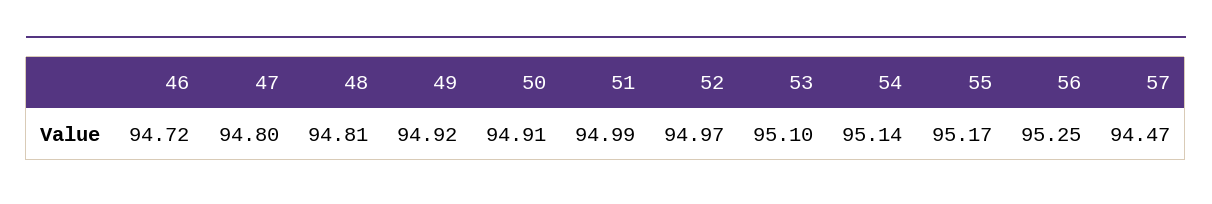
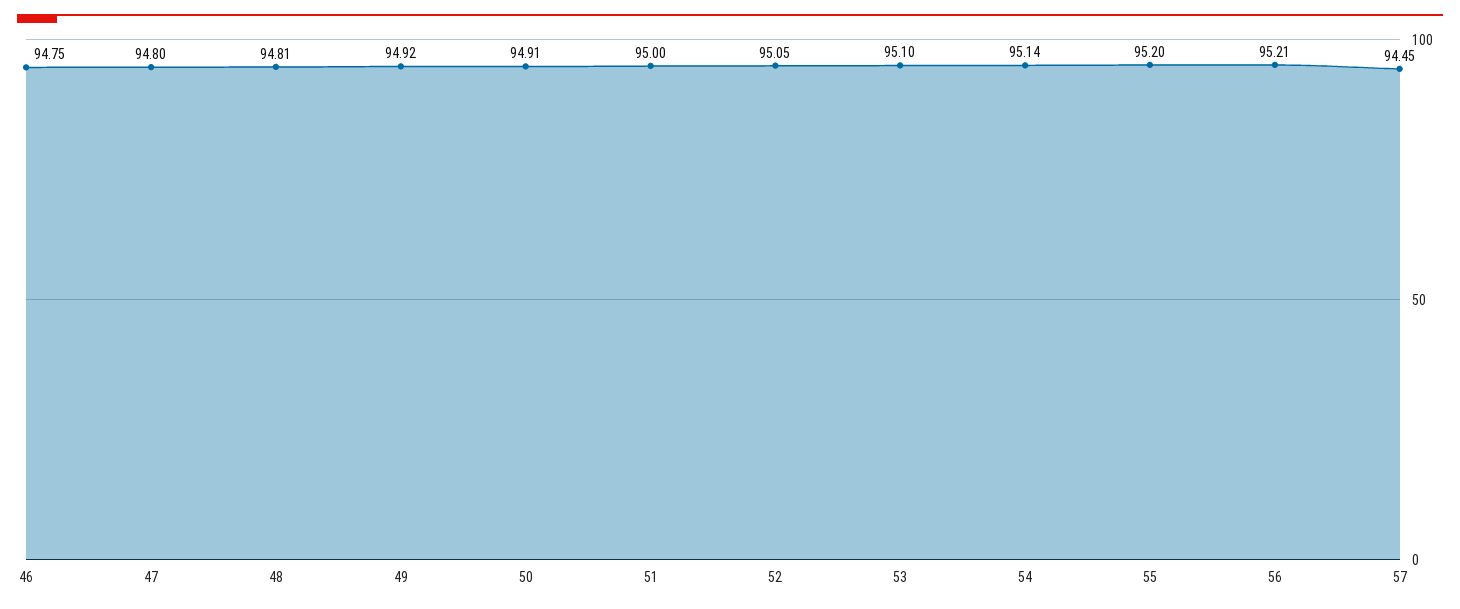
  {
-   "46": 94.72,
+   "46": 94.75,
    "47": 94.8,
    "48": 94.81,
    "49": 94.92,
    "50": 94.91,
-   "51": 94.99,
+   "51": 95,
-   "52": 94.97,
+   "52": 95.05,
    "53": 95.1,
    "54": 95.14,
-   "55": 95.17,
+   "55": 95.2,
-   "56": 95.25,
+   "56": 95.21,
-   "57": 94.47
+   "57": 94.45
  }

